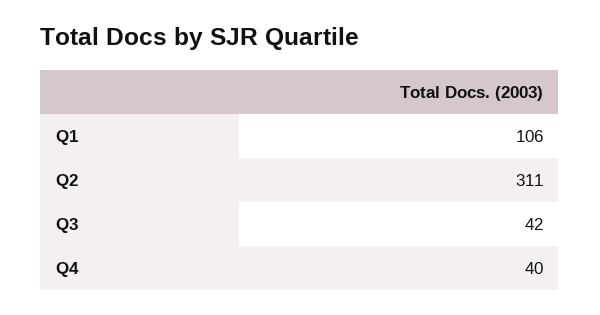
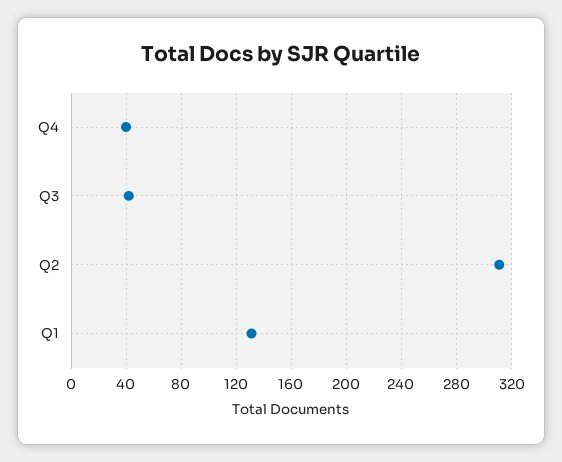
  {
-   "Q1": 106,
+   "Q1": 130,
    "Q2": 311,
    "Q3": 42,
    "Q4": 40
  }

